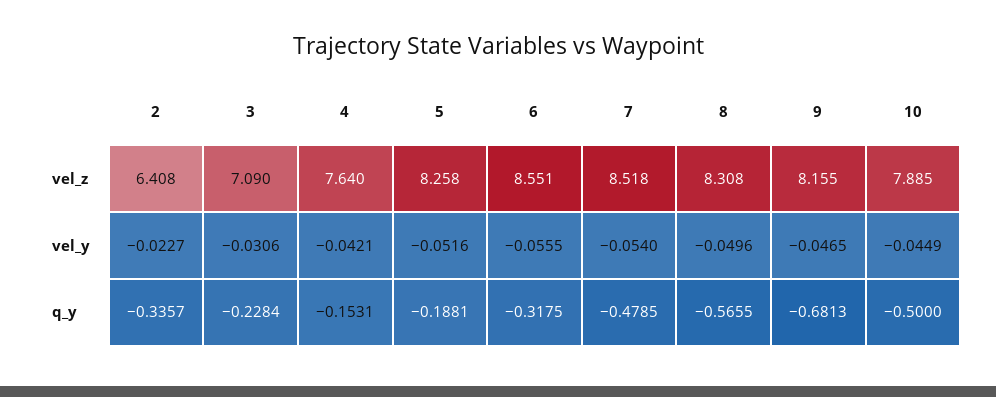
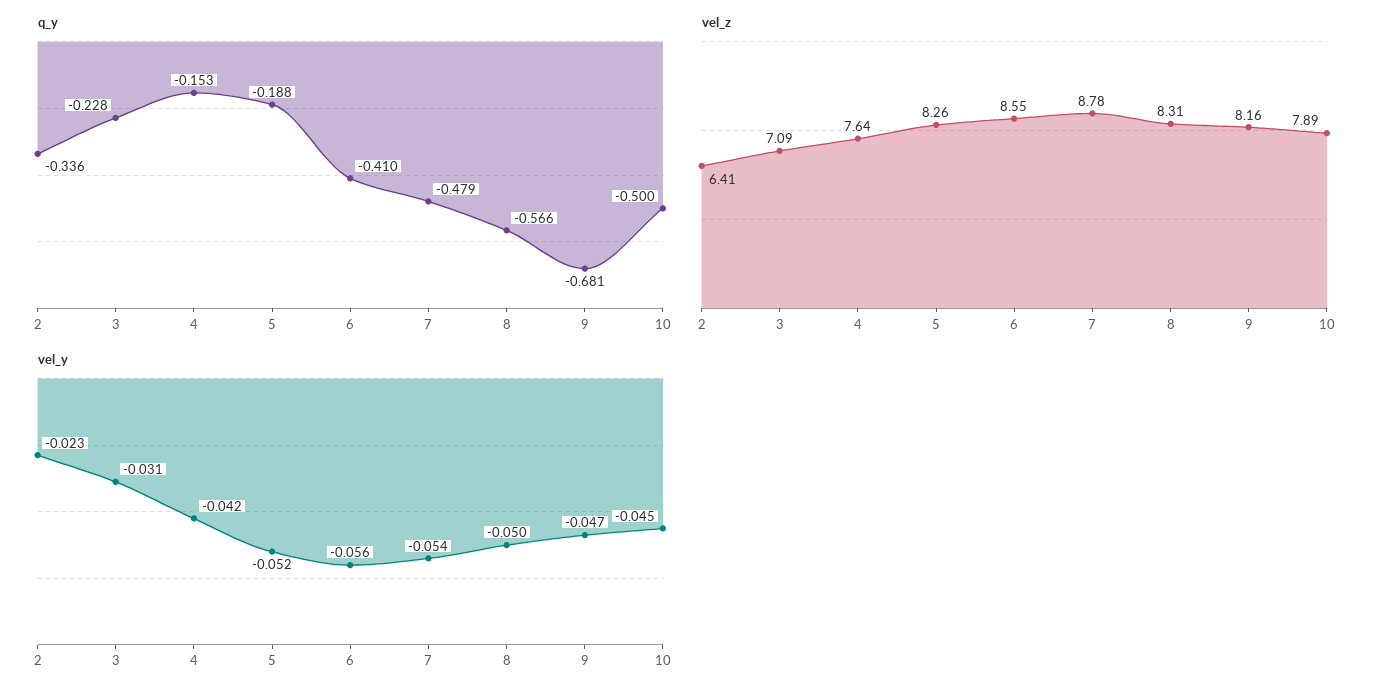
  {
    "vel_z": {
      "2": 6.408,
      "3": 7.09,
      "4": 7.64,
      "5": 8.258,
      "6": 8.551,
-     "7": 8.518,
+     "7": 8.78,
      "8": 8.308,
      "9": 8.155,
      "10": 7.885
    },
    "vel_y": {
      "2": -0.0227,
      "3": -0.0306,
      "4": -0.0421,
      "5": -0.0516,
      "6": -0.0555,
      "7": -0.054,
      "8": -0.0496,
      "9": -0.0465,
      "10": -0.0449
    },
    "q_y": {
      "2": -0.3357,
      "3": -0.2284,
      "4": -0.1531,
      "5": -0.1881,
-     "6": -0.3175,
+     "6": -0.41,
      "7": -0.4785,
      "8": -0.5655,
      "9": -0.6813,
      "10": -0.5
    }
  }

